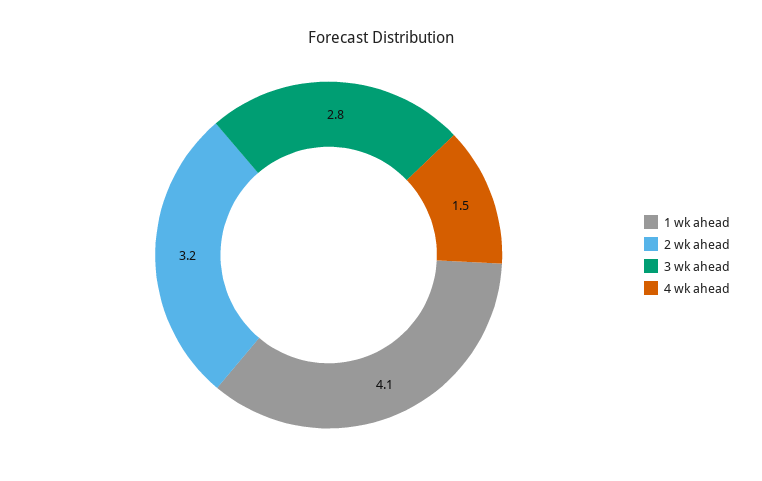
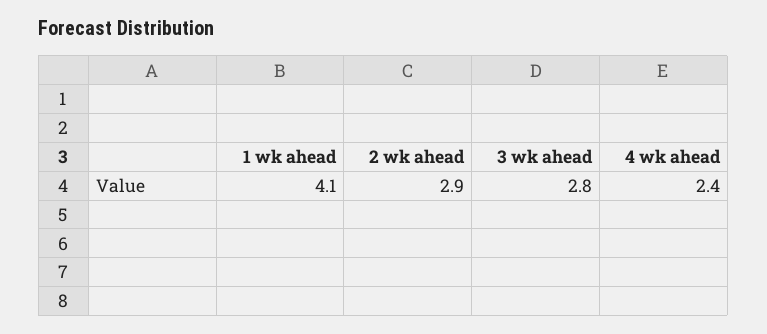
  {
    "1 wk ahead": 4.1,
-   "2 wk ahead": 3.2,
+   "2 wk ahead": 2.9,
    "3 wk ahead": 2.8,
-   "4 wk ahead": 1.5
+   "4 wk ahead": 2.4
  }

